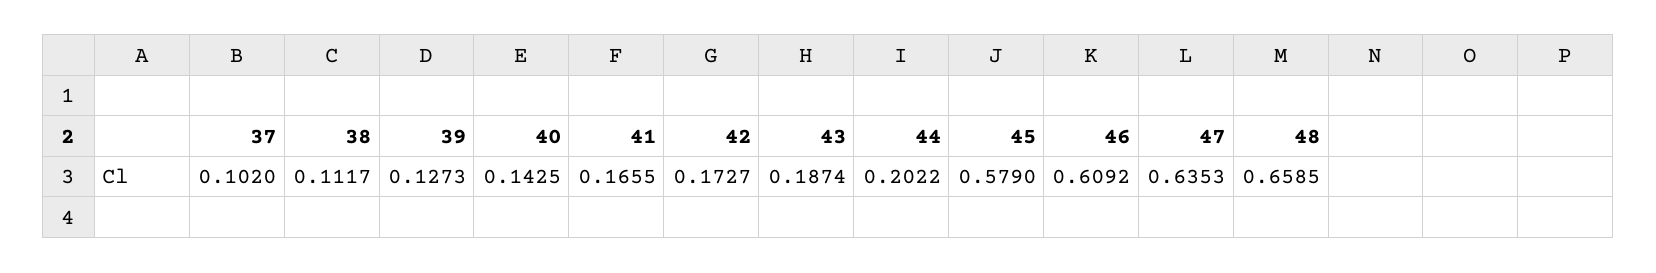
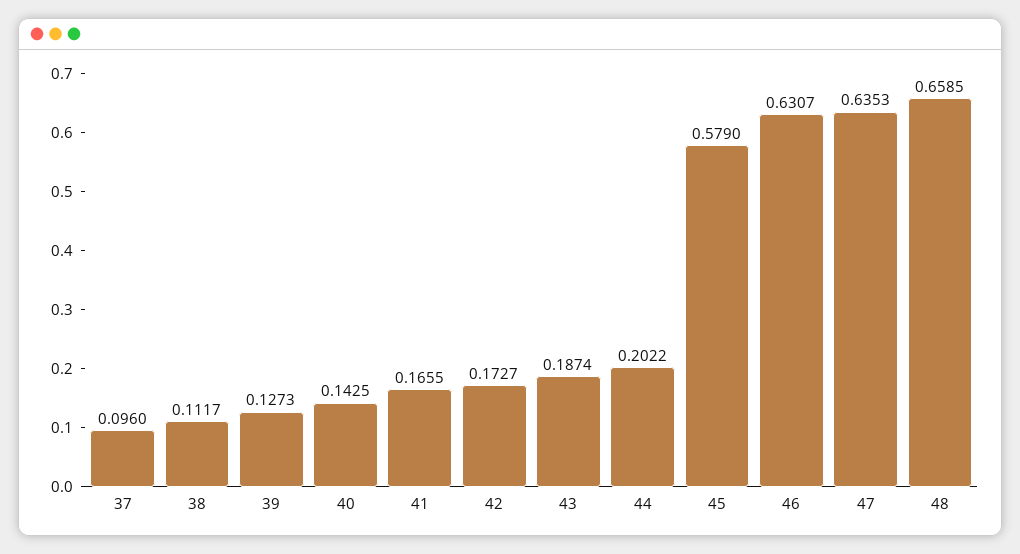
  {
-   "37": 0.102,
+   "37": 0.096,
    "38": 0.1117,
    "39": 0.1273,
    "40": 0.1425,
    "41": 0.1655,
    "42": 0.1727,
    "43": 0.1874,
    "44": 0.2022,
    "45": 0.579,
-   "46": 0.6092,
+   "46": 0.6307,
    "47": 0.6353,
    "48": 0.6585
  }

